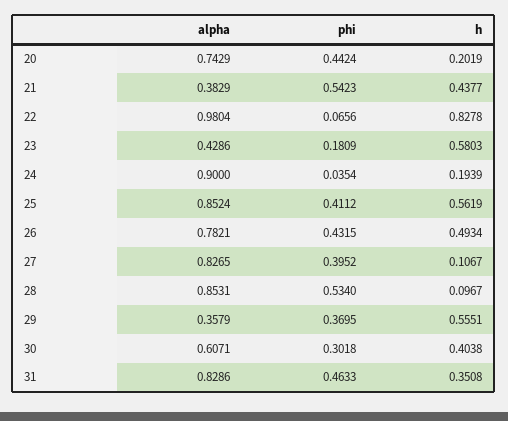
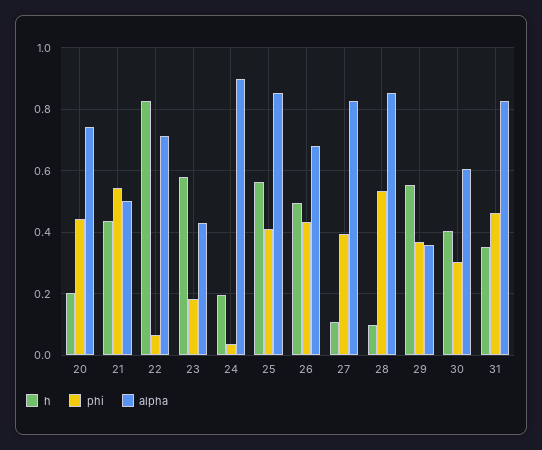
  {
    "alpha": {
      "20": 0.7429,
-     "21": 0.3829,
+     "21": 0.5,
-     "22": 0.9804,
+     "22": 0.72,
      "23": 0.4286,
      "24": 0.9,
      "25": 0.8524,
-     "26": 0.7821,
+     "26": 0.68,
      "27": 0.8265,
      "28": 0.8531,
      "29": 0.3579,
      "30": 0.6071,
      "31": 0.8286
    },
    "phi": {
      "20": 0.4424,
      "21": 0.5423,
      "22": 0.0656,
      "23": 0.1809,
      "24": 0.0354,
      "25": 0.4112,
      "26": 0.4315,
      "27": 0.3952,
      "28": 0.534,
      "29": 0.3695,
      "30": 0.3018,
      "31": 0.4633
    },
    "h": {
      "20": 0.2019,
      "21": 0.4377,
      "22": 0.8278,
      "23": 0.5803,
      "24": 0.1939,
      "25": 0.5619,
      "26": 0.4934,
      "27": 0.1067,
      "28": 0.0967,
      "29": 0.5551,
      "30": 0.4038,
      "31": 0.3508
    }
  }

